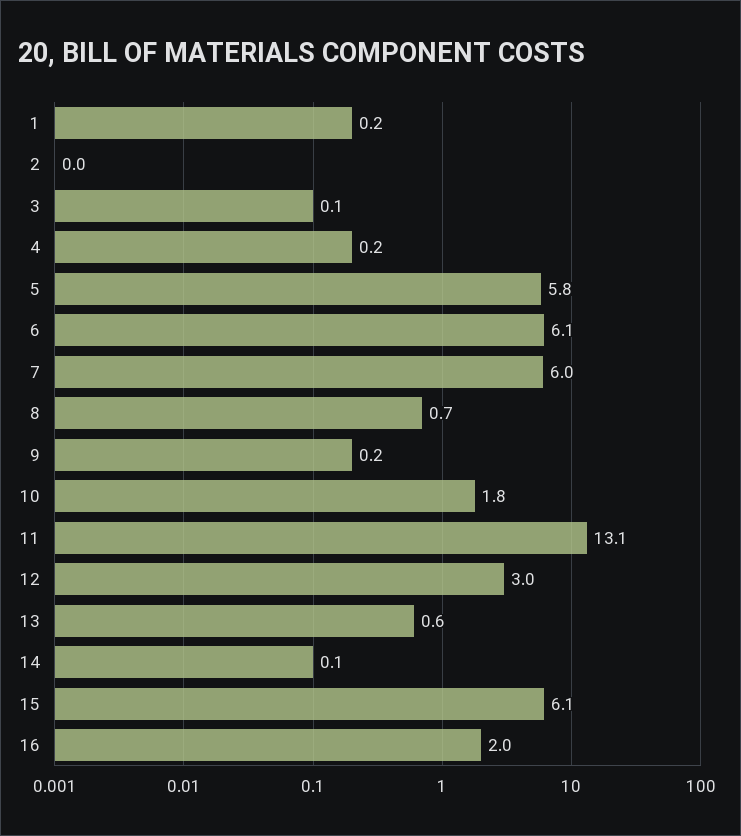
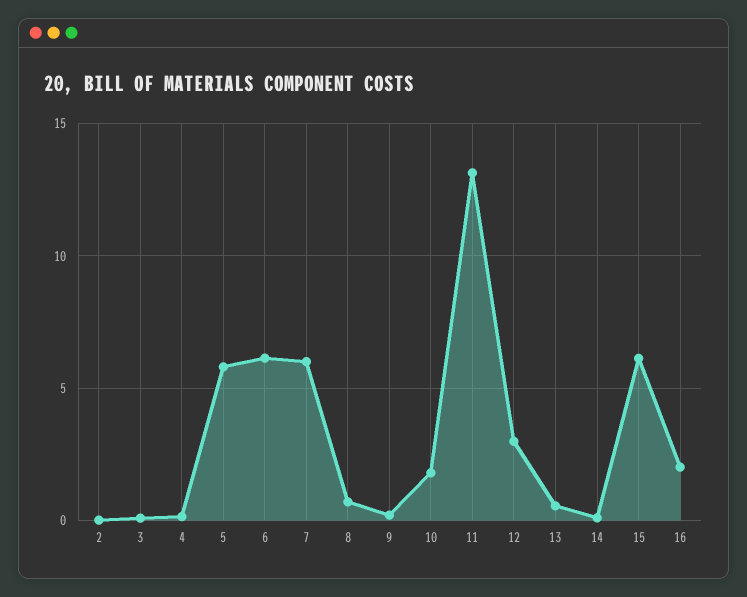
  {
-   "1": 0.2,
    "2": 0,
    "3": 0.1,
    "4": 0.2,
    "5": 5.8,
    "6": 6.1,
    "7": 6,
    "8": 0.7,
    "9": 0.2,
    "10": 1.8,
    "11": 13.1,
    "12": 3,
    "13": 0.6,
    "14": 0.1,
    "15": 6.1,
    "16": 2
  }

